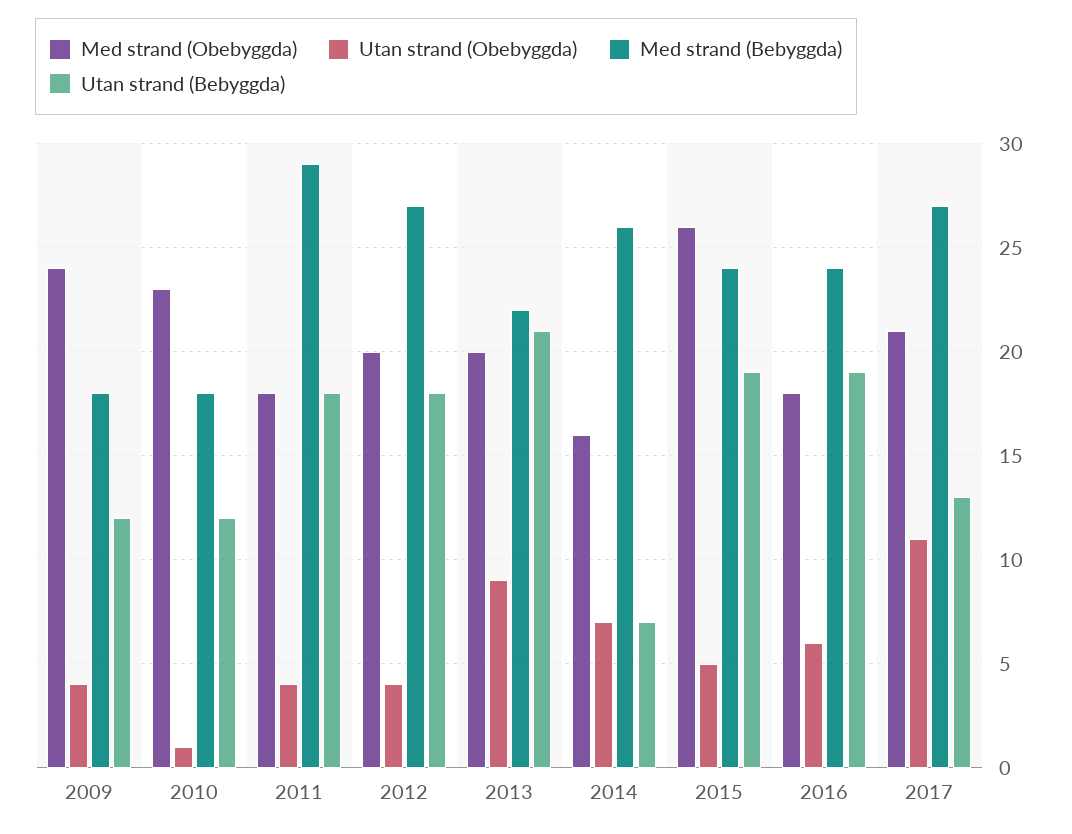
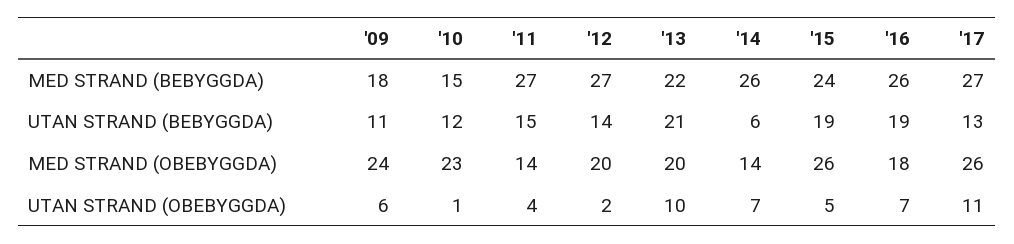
  {
    "Med strand (Obebyggda)": {
      "2009": 24,
      "2010": 23,
-     "2011": 18,
+     "2011": 14,
      "2012": 20,
      "2013": 20,
-     "2014": 16,
+     "2014": 14,
      "2015": 26,
      "2016": 18,
-     "2017": 21
+     "2017": 26
    },
    "Utan strand (Obebyggda)": {
-     "2009": 4,
+     "2009": 6,
      "2010": 1,
      "2011": 4,
-     "2012": 4,
+     "2012": 2,
-     "2013": 9,
+     "2013": 10,
      "2014": 7,
      "2015": 5,
-     "2016": 6,
+     "2016": 7,
      "2017": 11
    },
    "Med strand (Bebyggda)": {
      "2009": 18,
-     "2010": 18,
+     "2010": 15,
-     "2011": 29,
+     "2011": 27,
      "2012": 27,
      "2013": 22,
      "2014": 26,
      "2015": 24,
-     "2016": 24,
+     "2016": 26,
      "2017": 27
    },
    "Utan strand (Bebyggda)": {
-     "2009": 12,
+     "2009": 11,
      "2010": 12,
-     "2011": 18,
+     "2011": 15,
-     "2012": 18,
+     "2012": 14,
      "2013": 21,
-     "2014": 7,
+     "2014": 6,
      "2015": 19,
      "2016": 19,
      "2017": 13
    }
  }

